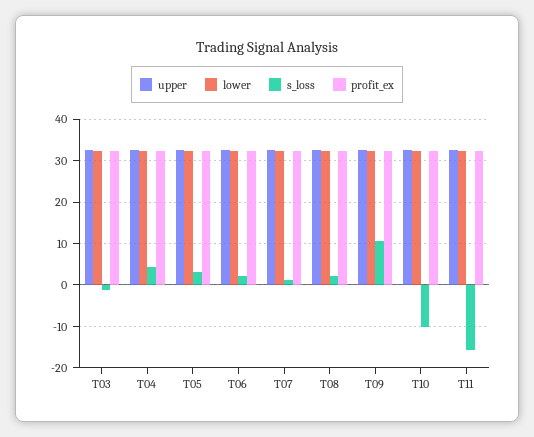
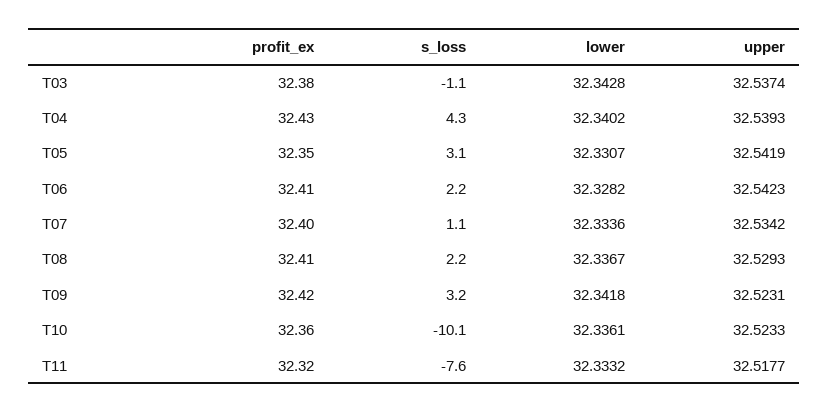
  {
    "upper": {
      "T03": 32.5374,
      "T04": 32.5393,
      "T05": 32.5419,
      "T06": 32.5423,
      "T07": 32.5342,
      "T08": 32.5293,
      "T09": 32.5231,
      "T10": 32.5233,
      "T11": 32.5177
    },
    "lower": {
      "T03": 32.3428,
      "T04": 32.3402,
      "T05": 32.3307,
      "T06": 32.3282,
      "T07": 32.3336,
      "T08": 32.3367,
      "T09": 32.3418,
      "T10": 32.3361,
      "T11": 32.3332
    },
    "s_loss": {
      "T03": -1.1,
      "T04": 4.3,
      "T05": 3.1,
      "T06": 2.2,
      "T07": 1.1,
      "T08": 2.2,
-     "T09": 10,
+     "T09": 3.2,
      "T10": -10.1,
-     "T11": -16
+     "T11": -7.6
    },
    "profit_ex": {
      "T03": 32.38,
      "T04": 32.43,
      "T05": 32.35,
      "T06": 32.41,
      "T07": 32.4,
      "T08": 32.41,
      "T09": 32.42,
      "T10": 32.36,
      "T11": 32.32
    }
  }

